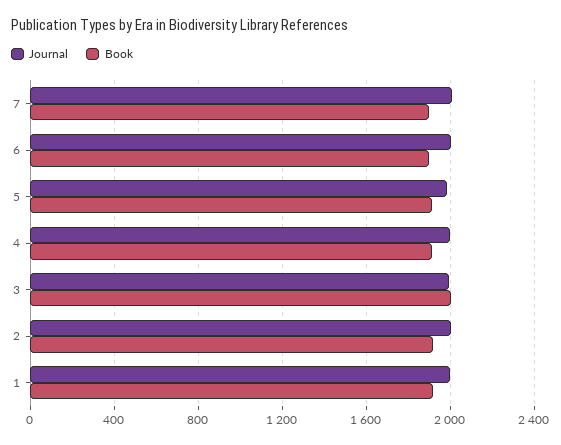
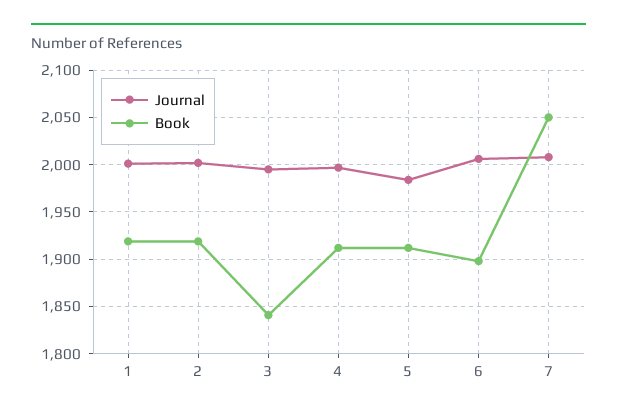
  {
    "Journal": {
      "7": 2010,
      "6": 2010,
      "5": 1980,
      "4": 2000,
      "3": 2000,
      "2": 2000,
      "1": 2000
    },
    "Book": {
-     "7": 1900,
+     "7": 2050,
      "6": 1900,
      "5": 1910,
      "4": 1910,
-     "3": 2000,
+     "3": 1840,
      "2": 1920,
      "1": 1920
    }
  }

